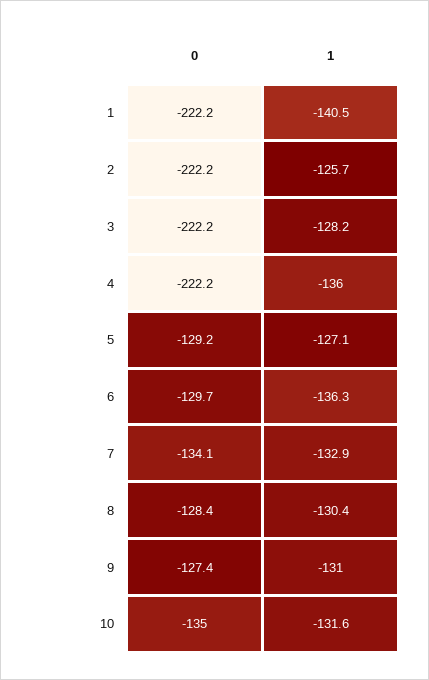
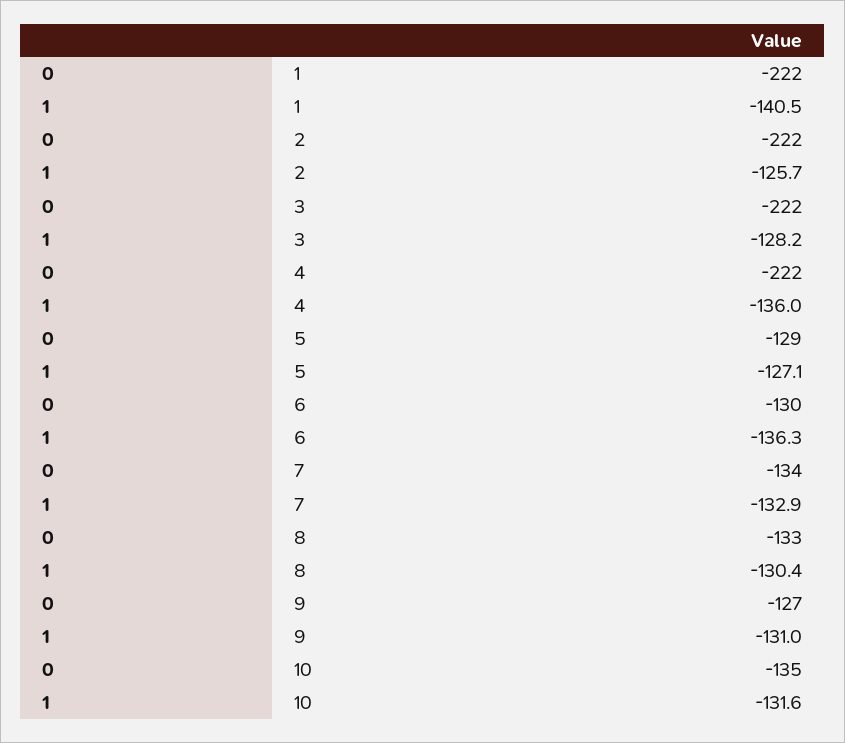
  {
    "0": {
      "1": -222.2,
      "2": -222.2,
      "3": -222.2,
      "4": -222.2,
      "5": -129.2,
      "6": -129.7,
      "7": -134.1,
-     "8": -128.4,
+     "8": -133,
      "9": -127.4,
      "10": -135
    },
    "1": {
      "1": -140.5,
      "2": -125.7,
      "3": -128.2,
      "4": -136,
      "5": -127.1,
      "6": -136.3,
      "7": -132.9,
      "8": -130.4,
      "9": -131,
      "10": -131.6
    }
  }

